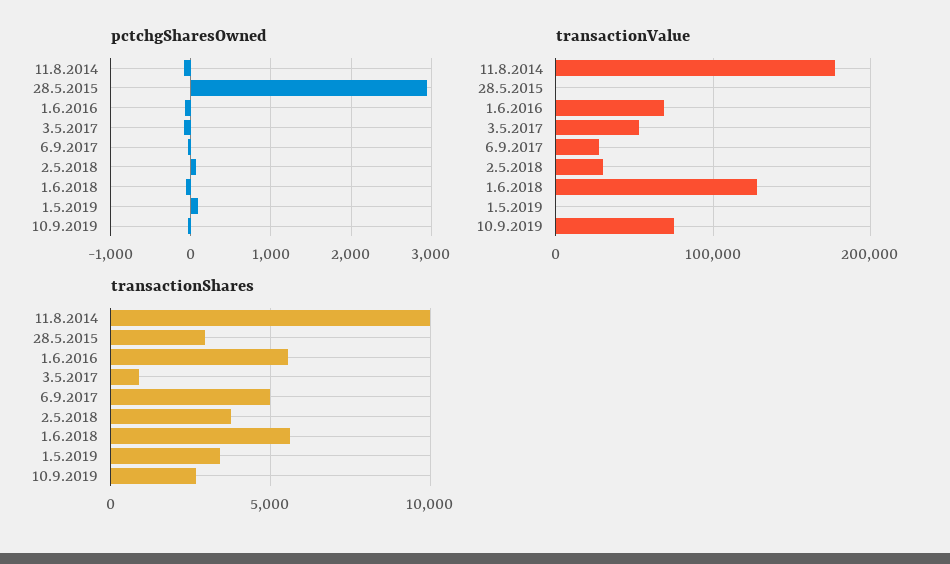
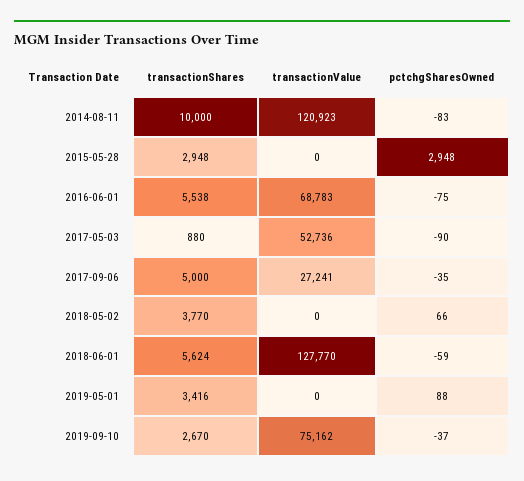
  {
    "pctchgSharesOwned": {
      "11.8.2014": -83,
      "28.5.2015": 2948,
      "1.6.2016": -75,
      "3.5.2017": -90,
      "6.9.2017": -35,
      "2.5.2018": 66,
      "1.6.2018": -59,
      "1.5.2019": 88,
      "10.9.2019": -37
    },
    "transactionValue": {
-     "11.8.2014": 180000,
+     "11.8.2014": 120923,
      "28.5.2015": 0,
      "1.6.2016": 68783,
      "3.5.2017": 52736,
      "6.9.2017": 27241,
-     "2.5.2018": 30000,
+     "2.5.2018": 0,
      "1.6.2018": 127770,
      "1.5.2019": 0,
      "10.9.2019": 75162
    },
    "transactionShares": {
      "11.8.2014": 10000,
      "28.5.2015": 2948,
      "1.6.2016": 5538,
      "3.5.2017": 880,
      "6.9.2017": 5000,
      "2.5.2018": 3770,
      "1.6.2018": 5624,
      "1.5.2019": 3416,
      "10.9.2019": 2670
    }
  }

